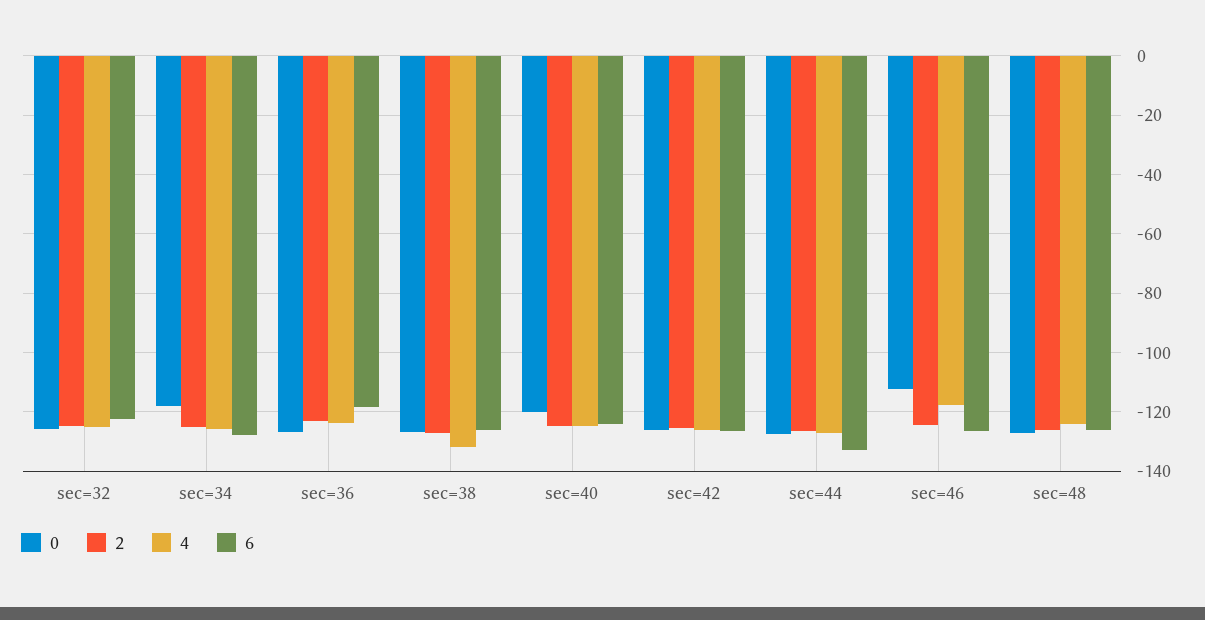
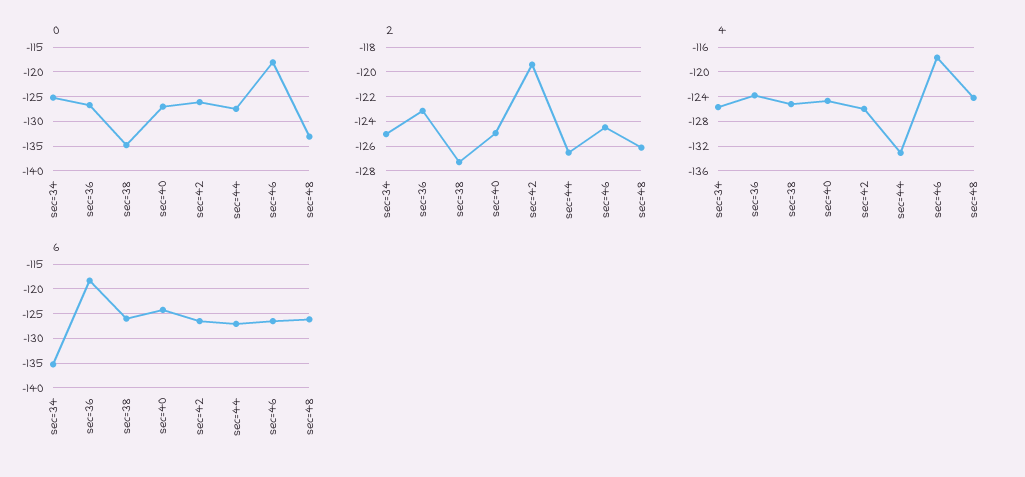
  {
    "0": {
-     "sec=32": -125,
-     "sec=34": -117.5,
+     "sec=34": -125,
      "sec=36": -127.5,
-     "sec=38": -127.5,
+     "sec=38": -135,
-     "sec=40": -120,
+     "sec=40": -127.5,
      "sec=42": -125,
      "sec=44": -127.5,
-     "sec=46": -112.5,
+     "sec=46": -117.5,
-     "sec=48": -127.5
+     "sec=48": -132.5
    },
    "2": {
-     "sec=32": -125,
      "sec=34": -125,
      "sec=36": -123,
      "sec=38": -127.5,
      "sec=40": -125,
-     "sec=42": -125,
+     "sec=42": -119.5,
      "sec=44": -126.5,
      "sec=46": -124.5,
      "sec=48": -126
    },
    "4": {
-     "sec=32": -125,
      "sec=34": -126,
      "sec=36": -124,
-     "sec=38": -132.5,
+     "sec=38": -125,
      "sec=40": -125,
      "sec=42": -126,
-     "sec=44": -127.5,
+     "sec=44": -133,
      "sec=46": -118,
      "sec=48": -124
    },
    "6": {
-     "sec=32": -122.5,
-     "sec=34": -127.5,
+     "sec=34": -135,
      "sec=36": -117.5,
      "sec=38": -125,
      "sec=40": -125,
      "sec=42": -127.5,
-     "sec=44": -132.5,
+     "sec=44": -127.5,
      "sec=46": -127.5,
      "sec=48": -125
    }
  }

